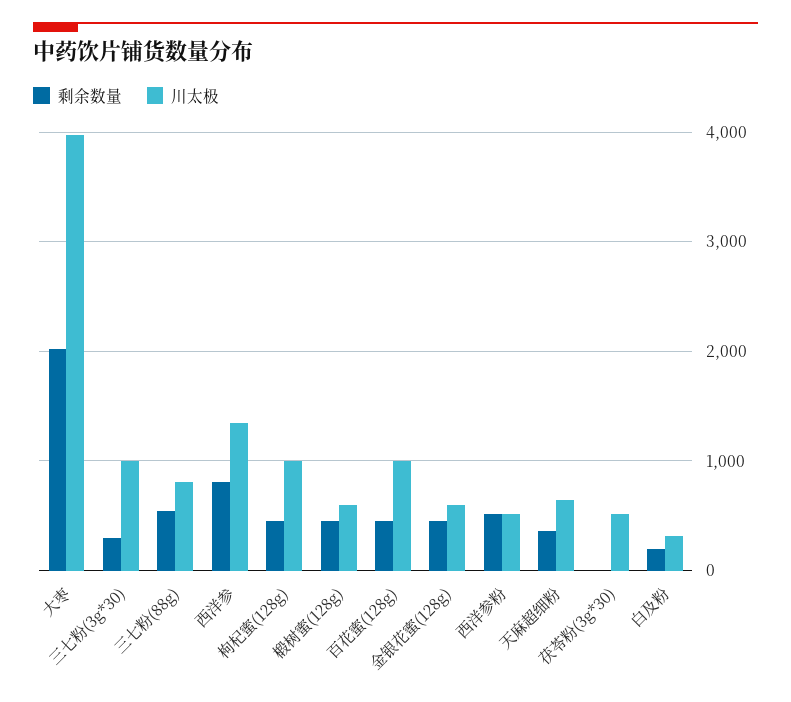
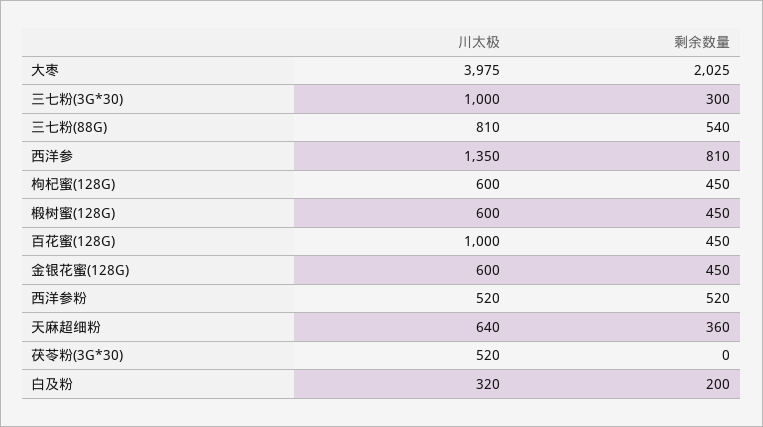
  {
    "剩余数量": {
      "大枣": 2025,
      "三七粉(3g*30)": 300,
      "三七粉(88g)": 540,
      "西洋参": 810,
      "枸杞蜜(128g)": 450,
      "椴树蜜(128g)": 450,
      "百花蜜(128g)": 450,
      "金银花蜜(128g)": 450,
      "西洋参粉": 520,
      "天麻超细粉": 360,
      "茯苓粉(3g*30)": 0,
      "白及粉": 200
    },
    "川太极": {
      "大枣": 3975,
      "三七粉(3g*30)": 1000,
      "三七粉(88g)": 810,
      "西洋参": 1350,
-     "枸杞蜜(128g)": 1000,
+     "枸杞蜜(128g)": 600,
      "椴树蜜(128g)": 600,
      "百花蜜(128g)": 1000,
      "金银花蜜(128g)": 600,
      "西洋参粉": 520,
      "天麻超细粉": 640,
      "茯苓粉(3g*30)": 520,
      "白及粉": 320
    }
  }

